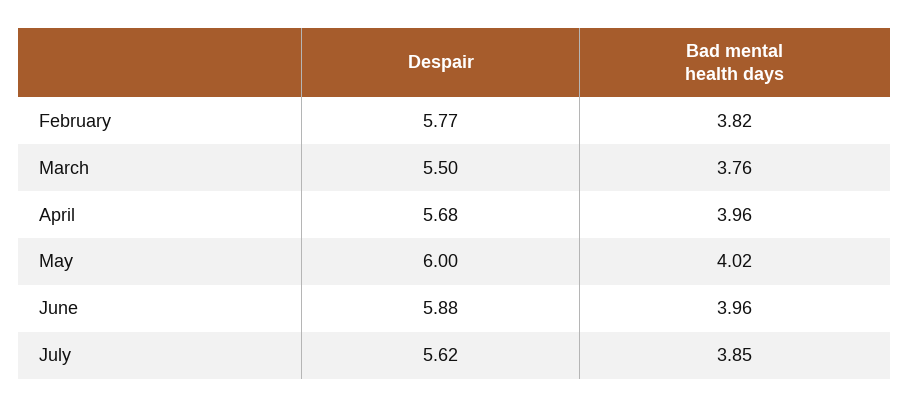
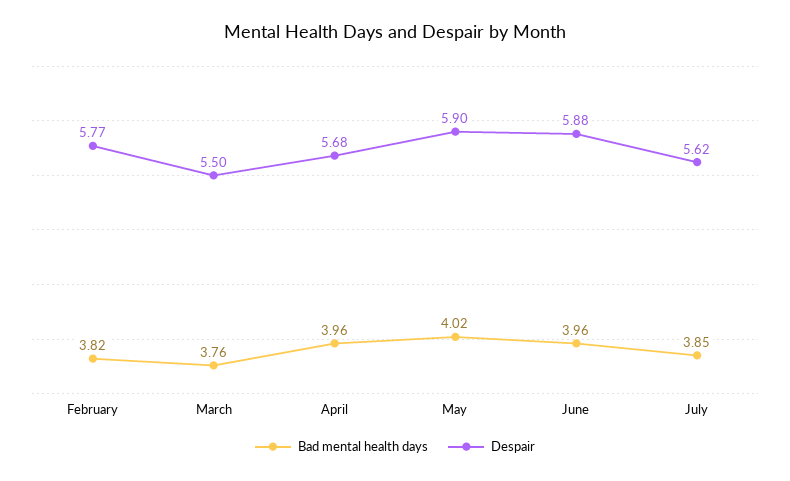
  {
    "Despair": {
      "February": 5.77,
      "March": 5.5,
      "April": 5.68,
-     "May": 6,
+     "May": 5.9,
      "June": 5.88,
      "July": 5.62
    },
    "Bad mental health days": {
      "February": 3.82,
      "March": 3.76,
      "April": 3.96,
      "May": 4.02,
      "June": 3.96,
      "July": 3.85
    }
  }

